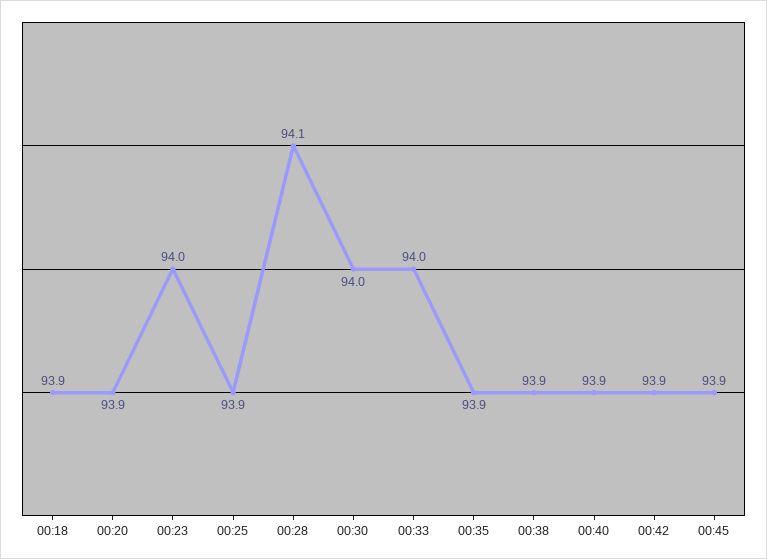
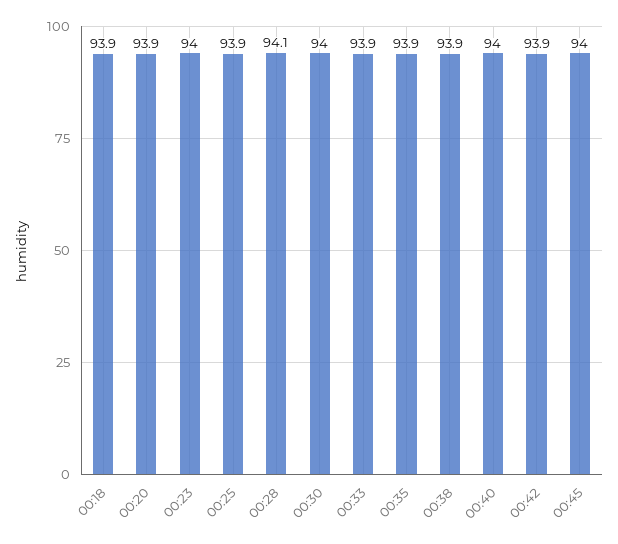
  {
    "00:18": 93.9,
    "00:20": 93.9,
    "00:23": 94,
    "00:25": 93.9,
    "00:28": 94.1,
    "00:30": 94,
-   "00:33": 94,
+   "00:33": 93.9,
    "00:35": 93.9,
    "00:38": 93.9,
-   "00:40": 93.9,
+   "00:40": 94,
    "00:42": 93.9,
-   "00:45": 93.9
+   "00:45": 94
  }

